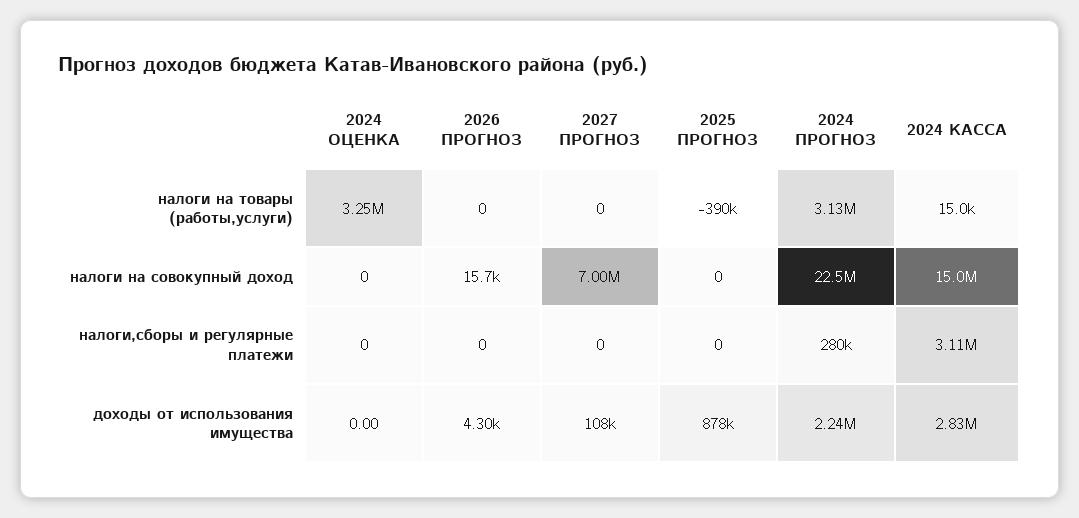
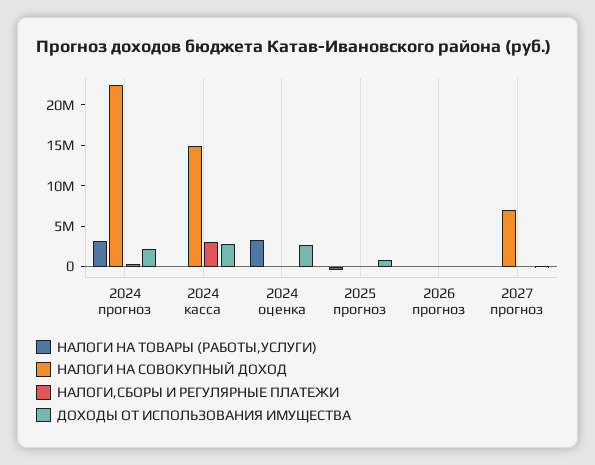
  {
    "налоги на товары (работы,услуги)": {
      "2024 ОЦЕНКА": 3250000,
      "2026 ПРОГНОЗ": 0,
      "2027 ПРОГНОЗ": 0,
      "2025 ПРОГНОЗ": -390000,
      "2024 ПРОГНОЗ": 3130000,
      "2024 КАССА": 15000
    },
    "налоги на совокупный доход": {
      "2024 ОЦЕНКА": 0,
      "2026 ПРОГНОЗ": 15700,
      "2027 ПРОГНОЗ": 7000000,
      "2025 ПРОГНОЗ": 0,
      "2024 ПРОГНОЗ": 22500000,
      "2024 КАССА": 15000000
    },
    "налоги,сборы и регулярные платежи": {
      "2024 ОЦЕНКА": 0,
      "2026 ПРОГНОЗ": 0,
      "2027 ПРОГНОЗ": 0,
      "2025 ПРОГНОЗ": 0,
      "2024 ПРОГНОЗ": 280000,
      "2024 КАССА": 3110000
    },
    "доходы от использования имущества": {
-     "2024 ОЦЕНКА": 0,
+     "2024 ОЦЕНКА": 3000000,
      "2026 ПРОГНОЗ": 4300,
      "2027 ПРОГНОЗ": 108000,
      "2025 ПРОГНОЗ": 878000,
      "2024 ПРОГНОЗ": 2240000,
      "2024 КАССА": 2830000
    }
  }

